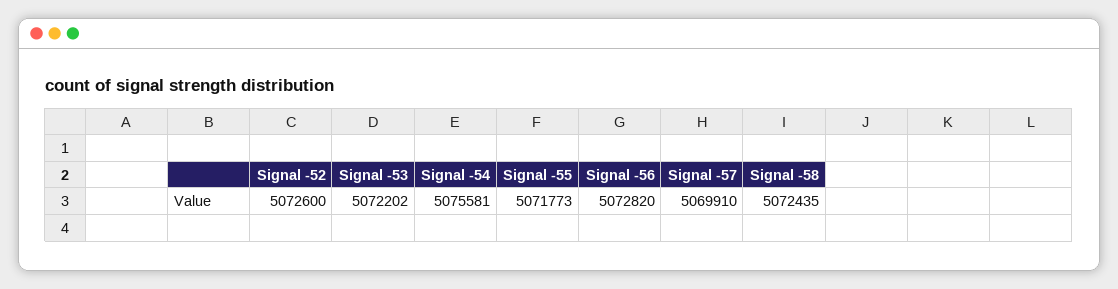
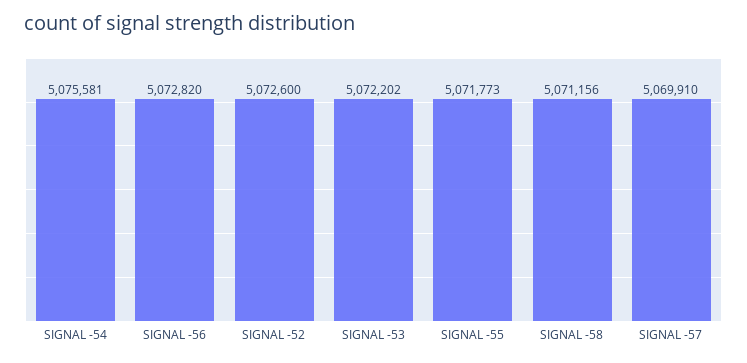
  {
    "Signal -52": 5072600,
    "Signal -53": 5072202,
    "Signal -54": 5075581,
    "Signal -55": 5071773,
    "Signal -56": 5072820,
    "Signal -57": 5069910,
-   "Signal -58": 5072435
+   "Signal -58": 5071156
  }

